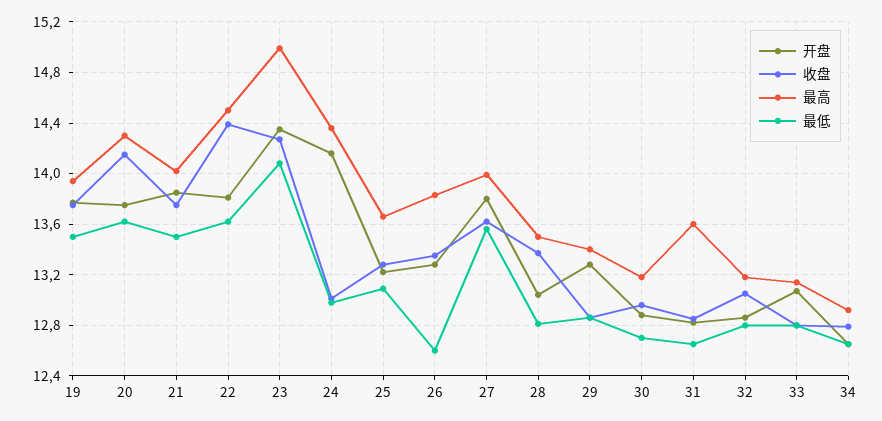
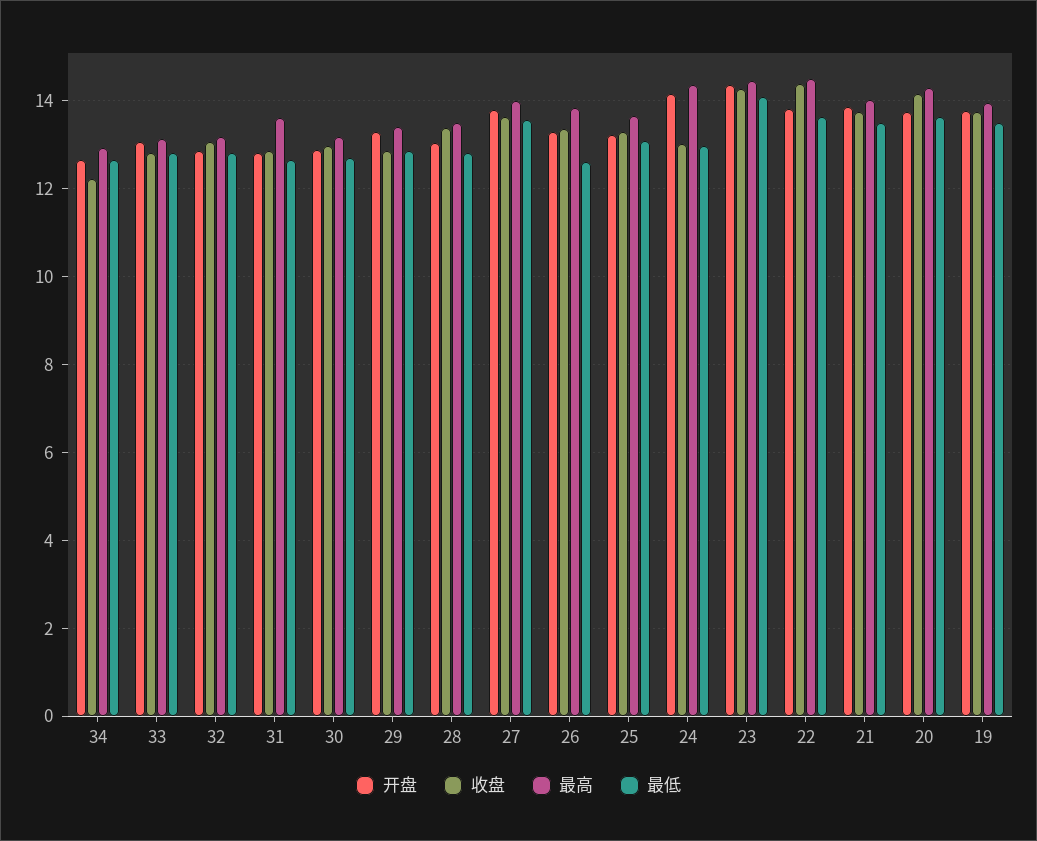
  {
    "开盘": {
      "19": 13.75,
      "20": 13.75,
      "21": 13.85,
      "22": 13.8,
      "23": 14.35,
      "24": 14.15,
      "25": 13.2,
      "26": 13.3,
      "27": 13.8,
      "28": 13.05,
      "29": 13.3,
      "30": 12.9,
      "31": 12.8,
      "32": 12.85,
      "33": 13.05,
      "34": 12.65
    },
    "收盘": {
      "19": 13.75,
      "20": 14.15,
      "21": 13.75,
      "22": 14.4,
      "23": 14.25,
      "24": 13,
      "25": 13.3,
      "26": 13.35,
      "27": 13.6,
      "28": 13.35,
      "29": 12.85,
      "30": 12.95,
      "31": 12.85,
      "32": 13.05,
      "33": 12.8,
-     "34": 12.8
+     "34": 12.2
    },
    "最高": {
      "19": 13.95,
      "20": 14.3,
      "21": 14,
      "22": 14.5,
-     "23": 15,
+     "23": 14.4,
      "24": 14.35,
      "25": 13.65,
      "26": 13.85,
      "27": 14,
      "28": 13.5,
      "29": 13.4,
      "30": 13.2,
      "31": 13.6,
      "32": 13.2,
      "33": 13.15,
      "34": 12.9
    },
    "最低": {
      "19": 13.5,
      "20": 13.6,
      "21": 13.5,
      "22": 13.6,
      "23": 14.1,
      "24": 13,
      "25": 13.1,
      "26": 12.6,
      "27": 13.55,
      "28": 12.8,
      "29": 12.85,
      "30": 12.7,
      "31": 12.65,
      "32": 12.8,
      "33": 12.8,
      "34": 12.65
    }
  }

